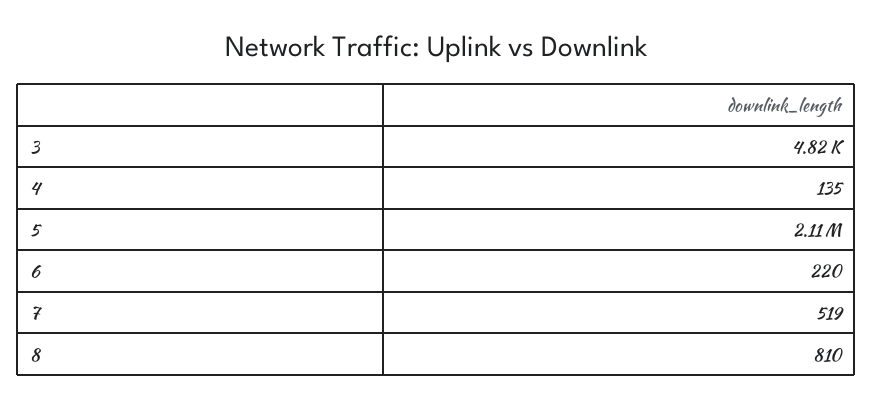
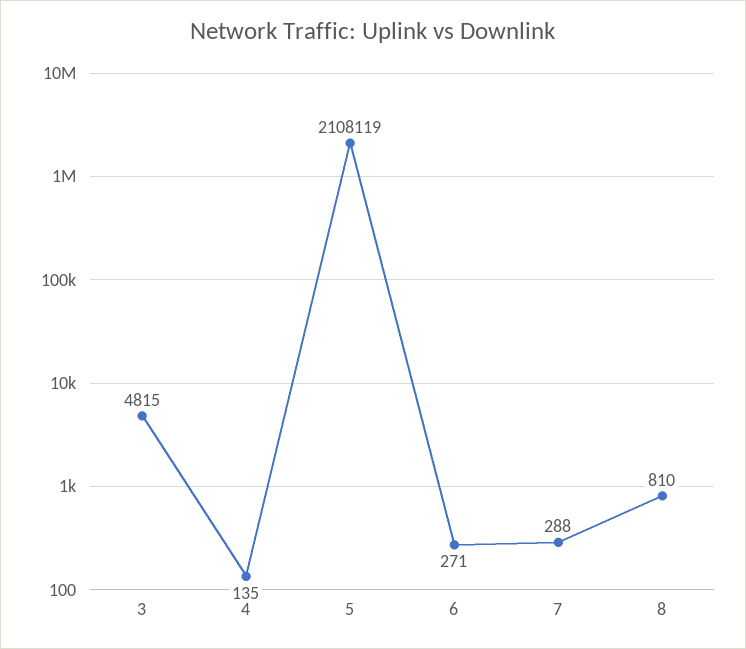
  {
    "3": 4815,
    "4": 135,
    "5": 2108119,
-   "6": 220,
+   "6": 271,
-   "7": 519,
+   "7": 288,
    "8": 810
  }

